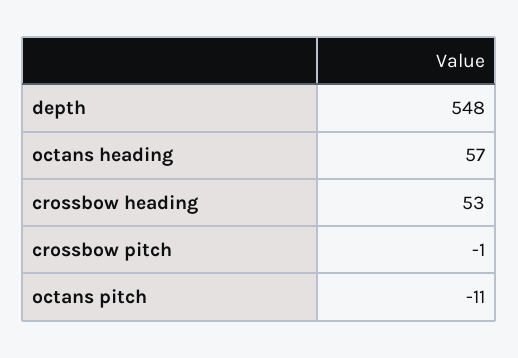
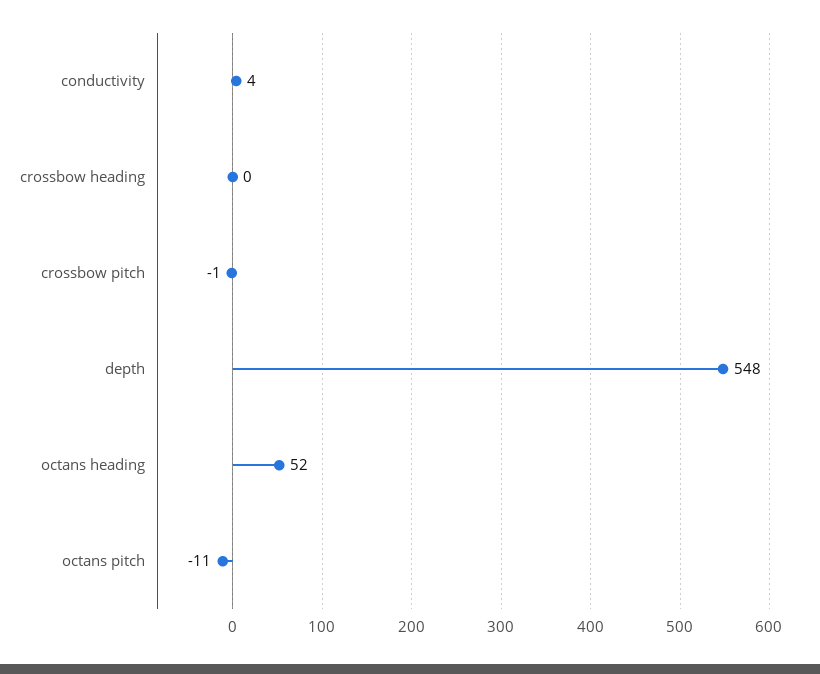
  {
    "depth": 548,
-   "octans heading": 57,
+   "octans heading": 52,
-   "crossbow heading": 53,
+   "crossbow heading": 0,
    "crossbow pitch": -1,
-   "octans pitch": -11
+   "octans pitch": -11,
+   "conductivity": 4
  }

